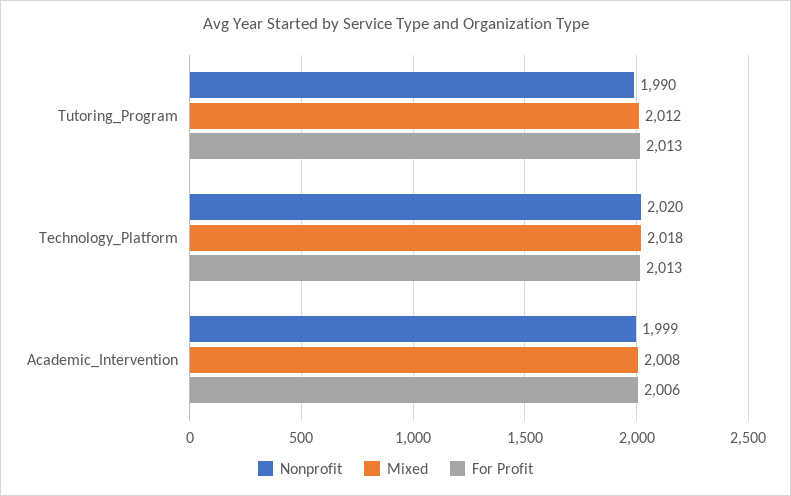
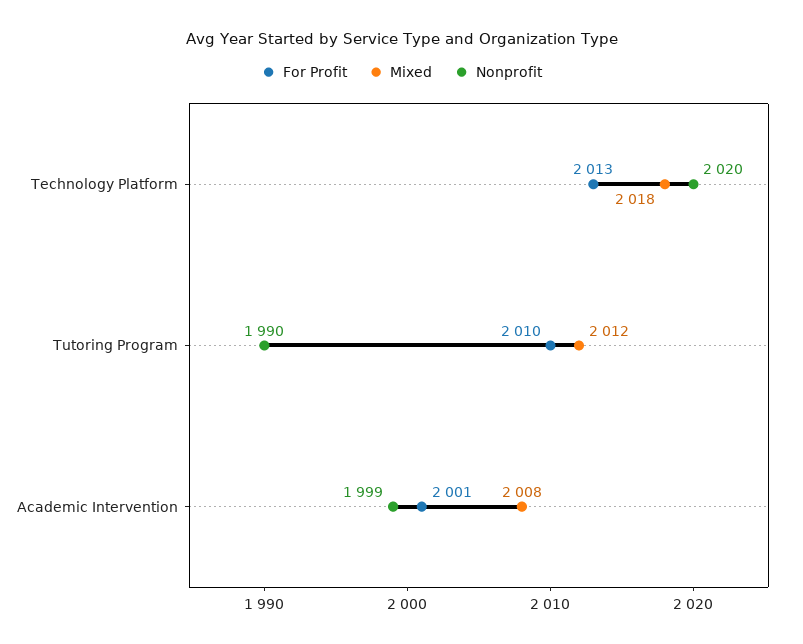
  {
    "Nonprofit": {
      "Tutoring_Program": 1990,
      "Technology_Platform": 2020,
      "Academic_Intervention": 1999
    },
    "Mixed": {
      "Tutoring_Program": 2012,
      "Technology_Platform": 2018,
      "Academic_Intervention": 2008
    },
    "For Profit": {
-     "Tutoring_Program": 2013,
+     "Tutoring_Program": 2010,
      "Technology_Platform": 2013,
-     "Academic_Intervention": 2006
+     "Academic_Intervention": 2001
    }
  }

